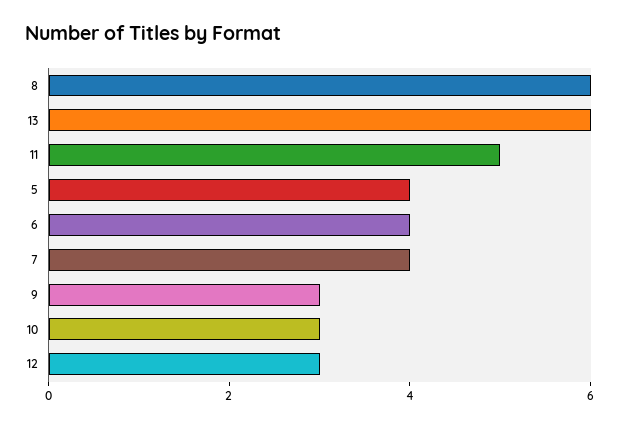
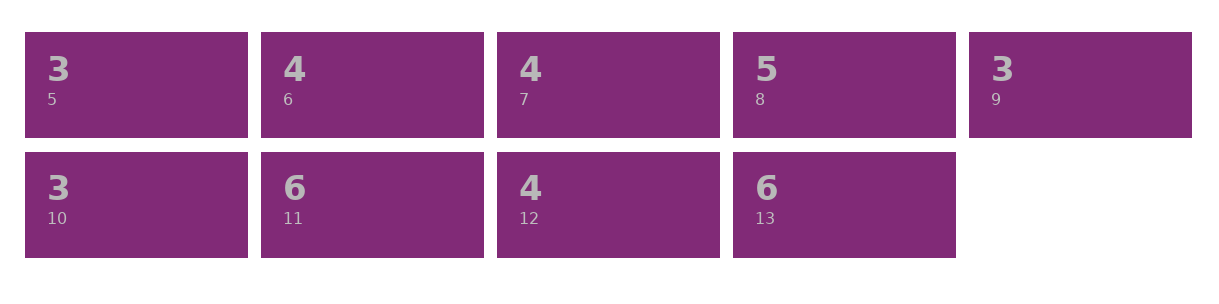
  {
-   "8": 6,
+   "8": 5,
    "13": 6,
-   "11": 5,
+   "11": 6,
-   "5": 4,
+   "5": 3,
    "6": 4,
    "7": 4,
    "9": 3,
    "10": 3,
-   "12": 3
+   "12": 4
  }

